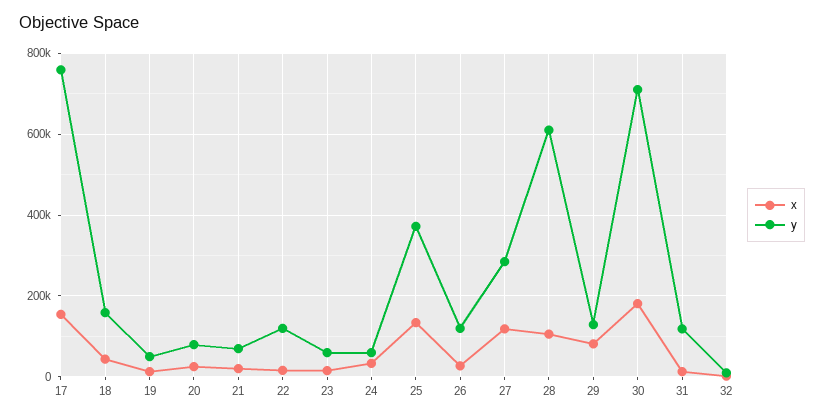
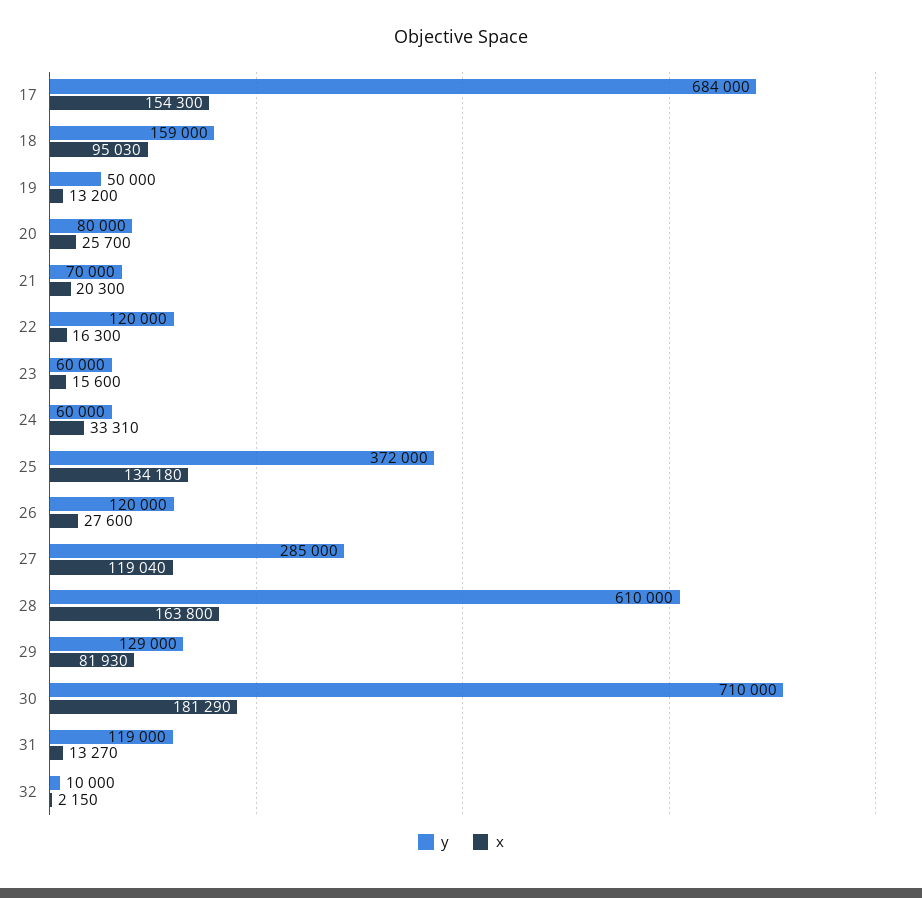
  {
    "x": {
      "17": 154300,
-     "18": 40000,
+     "18": 95030,
      "19": 13200,
      "20": 25700,
      "21": 20300,
      "22": 16300,
      "23": 15600,
      "24": 33310,
      "25": 134180,
      "26": 27600,
      "27": 119040,
-     "28": 100000,
+     "28": 163800,
      "29": 81930,
      "30": 181290,
      "31": 13270,
      "32": 2150
    },
    "y": {
-     "17": 760000,
+     "17": 684000,
      "18": 159000,
      "19": 50000,
      "20": 80000,
      "21": 70000,
      "22": 120000,
      "23": 60000,
      "24": 60000,
      "25": 372000,
      "26": 120000,
      "27": 285000,
      "28": 610000,
      "29": 129000,
      "30": 710000,
      "31": 119000,
      "32": 10000
    }
  }

